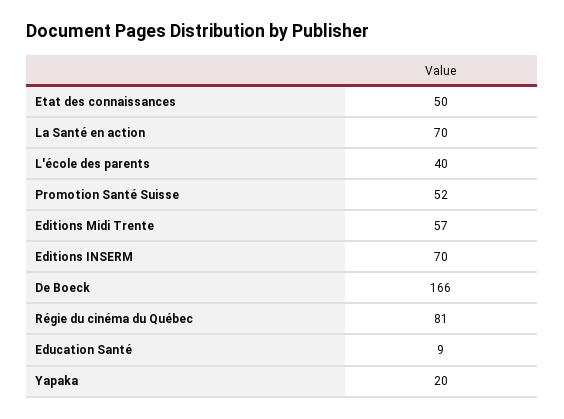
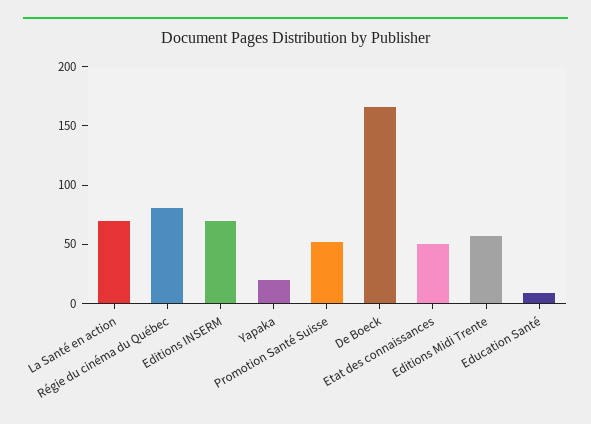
  {
    "Etat des connaissances": 50,
    "La Santé en action": 70,
-   "L'école des parents": 40,
    "Promotion Santé Suisse": 52,
    "Editions Midi Trente": 57,
    "Editions INSERM": 70,
    "De Boeck": 166,
    "Régie du cinéma du Québec": 81,
    "Education Santé": 9,
    "Yapaka": 20
  }

